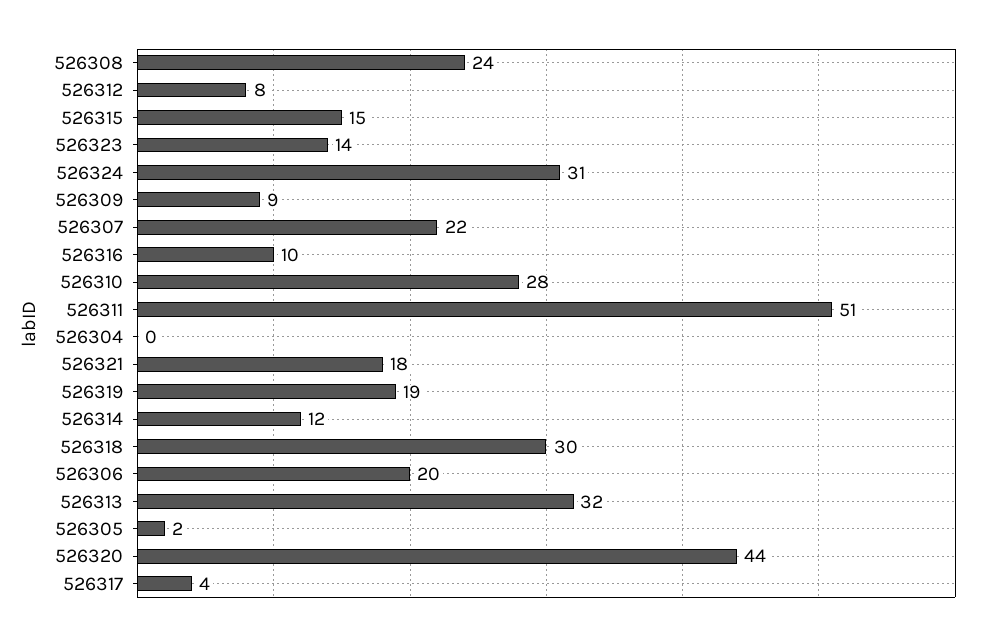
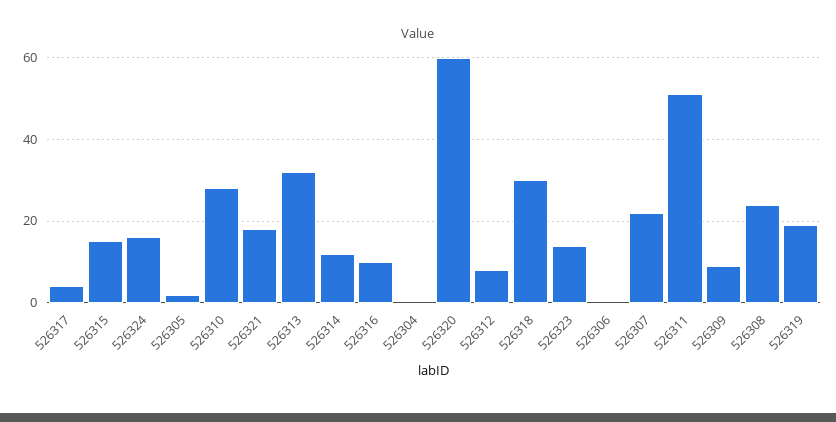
  {
    "526308": 24,
    "526312": 8,
    "526315": 15,
    "526323": 14,
-   "526324": 31,
+   "526324": 15,
    "526309": 9,
    "526307": 22,
    "526316": 10,
    "526310": 28,
    "526311": 51,
    "526304": 0,
    "526321": 18,
    "526319": 19,
    "526314": 12,
    "526318": 30,
-   "526306": 20,
+   "526306": 0,
    "526313": 32,
    "526305": 2,
-   "526320": 44,
+   "526320": 60,
    "526317": 4
  }

